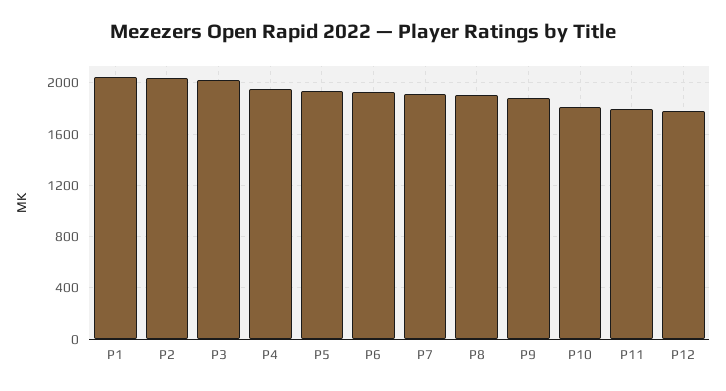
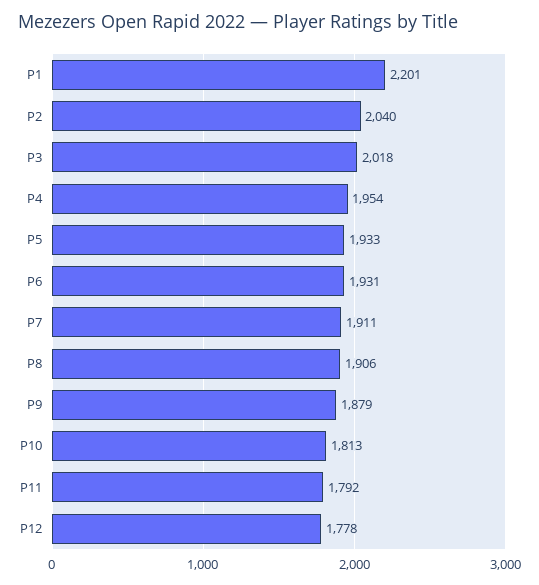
  {
-   "P1": 2050,
+   "P1": 2201,
    "P2": 2040,
    "P3": 2018,
    "P4": 1954,
    "P5": 1933,
    "P6": 1931,
    "P7": 1911,
    "P8": 1906,
    "P9": 1879,
    "P10": 1813,
    "P11": 1792,
    "P12": 1778
  }

